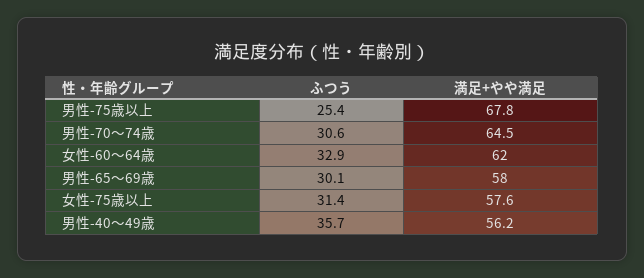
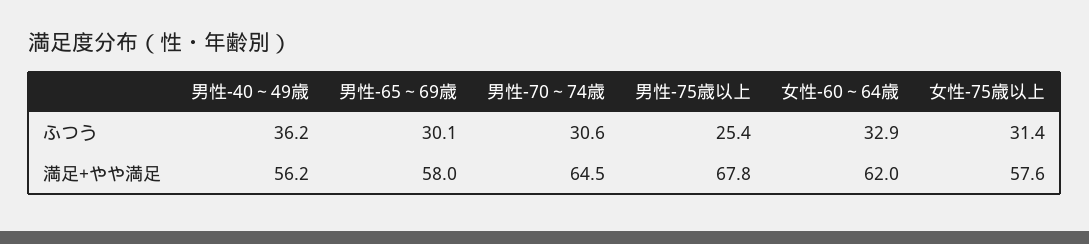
  {
    "ふつう": {
      "男性-75歳以上": 25.4,
      "男性-70～74歳": 30.6,
      "女性-60～64歳": 32.9,
      "男性-65～69歳": 30.1,
      "女性-75歳以上": 31.4,
-     "男性-40～49歳": 35.7
+     "男性-40～49歳": 36.2
    },
    "満足+やや満足": {
      "男性-75歳以上": 67.8,
      "男性-70～74歳": 64.5,
      "女性-60～64歳": 62,
      "男性-65～69歳": 58,
      "女性-75歳以上": 57.6,
      "男性-40～49歳": 56.2
    }
  }

